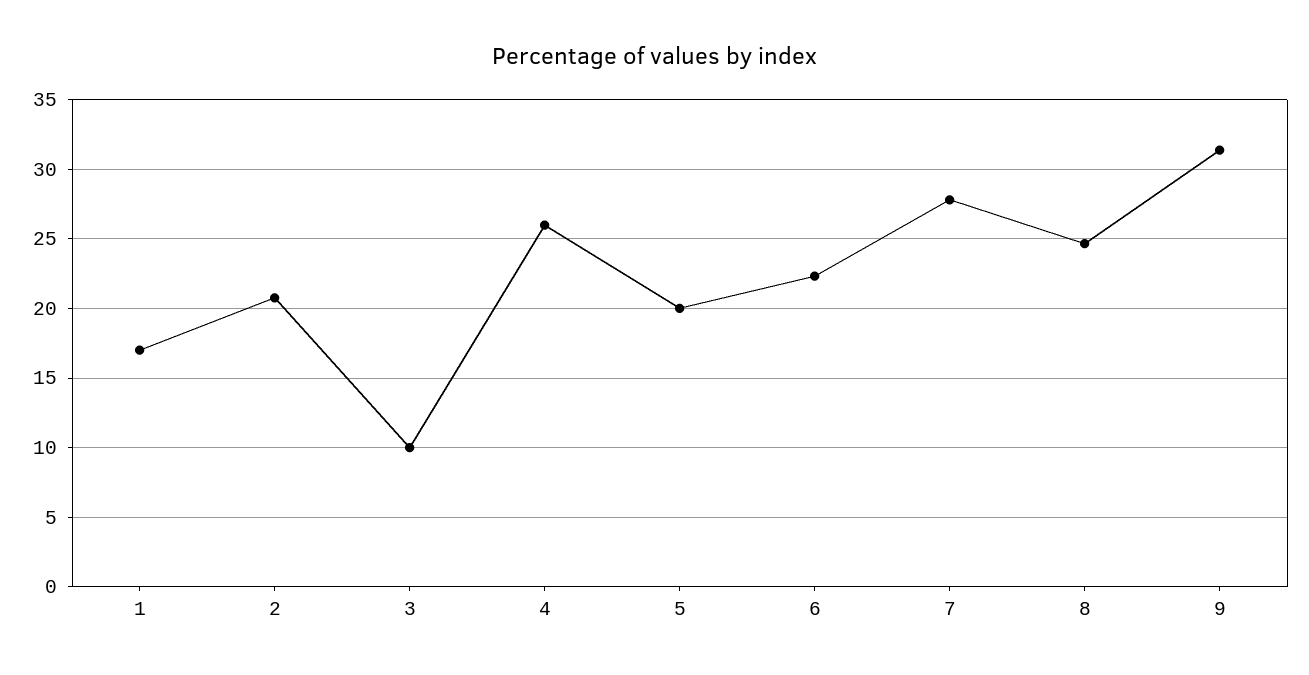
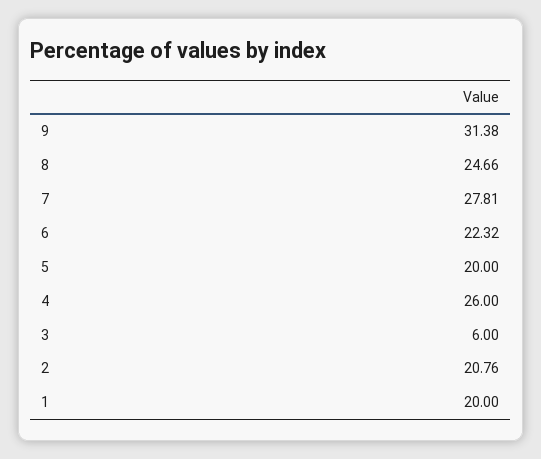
  {
-   "1": 17,
+   "1": 20,
    "2": 20.76,
-   "3": 10,
+   "3": 6,
    "4": 26,
    "5": 20,
    "6": 22.32,
    "7": 27.81,
    "8": 24.66,
    "9": 31.38
  }

